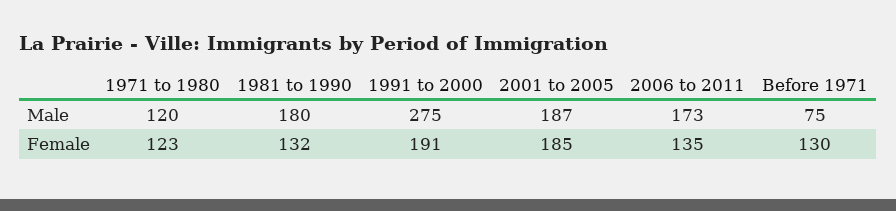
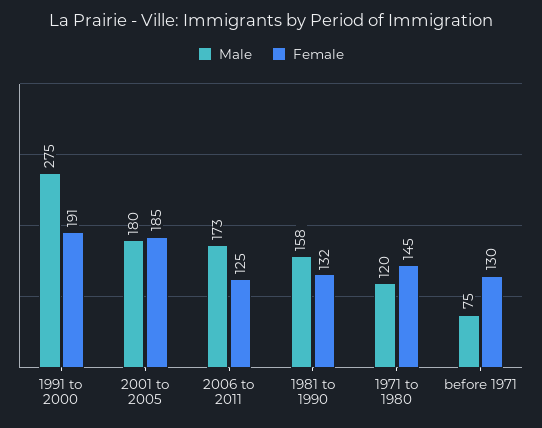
  {
    "Male": {
      "1971 to 1980": 120,
-     "1981 to 1990": 180,
+     "1981 to 1990": 158,
      "1991 to 2000": 275,
-     "2001 to 2005": 187,
+     "2001 to 2005": 180,
      "2006 to 2011": 173,
      "Before 1971": 75
    },
    "Female": {
-     "1971 to 1980": 123,
+     "1971 to 1980": 145,
      "1981 to 1990": 132,
      "1991 to 2000": 191,
      "2001 to 2005": 185,
-     "2006 to 2011": 135,
+     "2006 to 2011": 125,
      "Before 1971": 130
    }
  }

